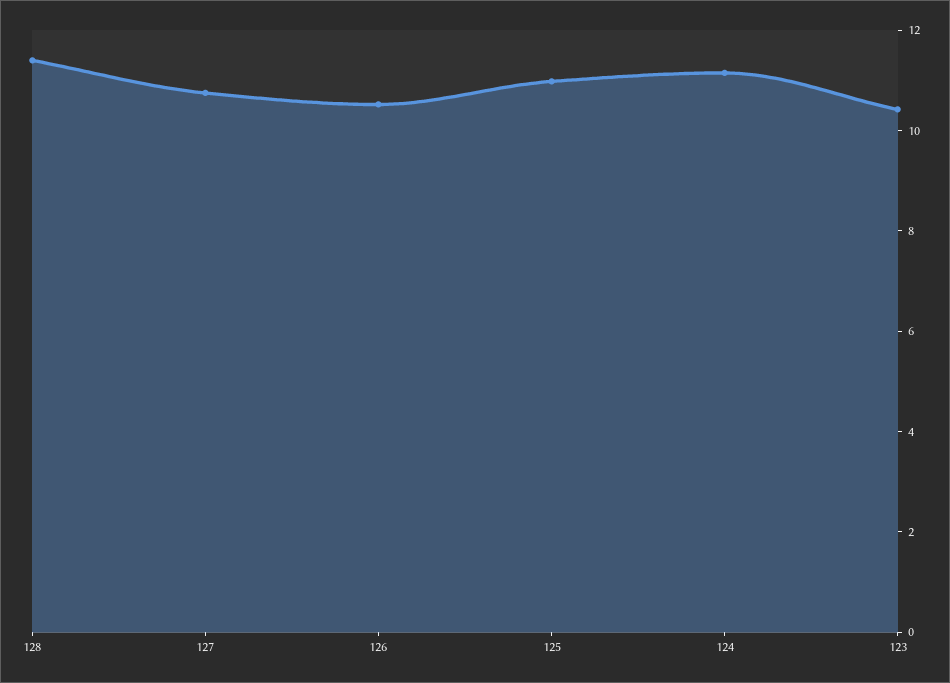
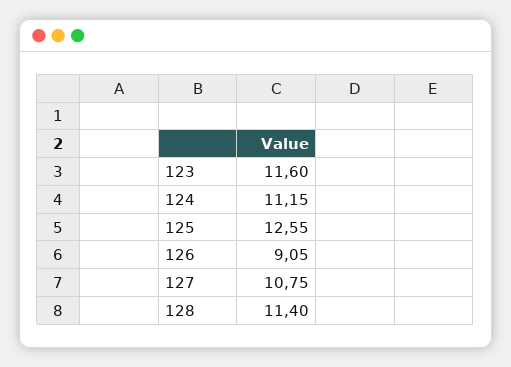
  {
    "128": 11.4,
    "127": 10.75,
-   "126": 10.5,
+   "126": 9.05,
-   "125": 11,
+   "125": 12.55,
    "124": 11.15,
-   "123": 10.5
+   "123": 11.6
  }

